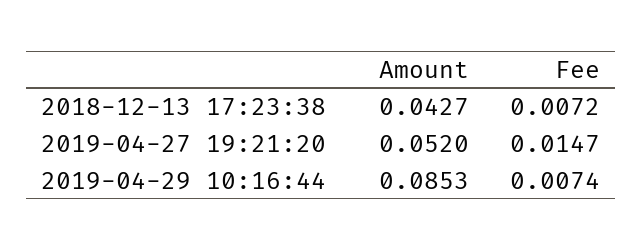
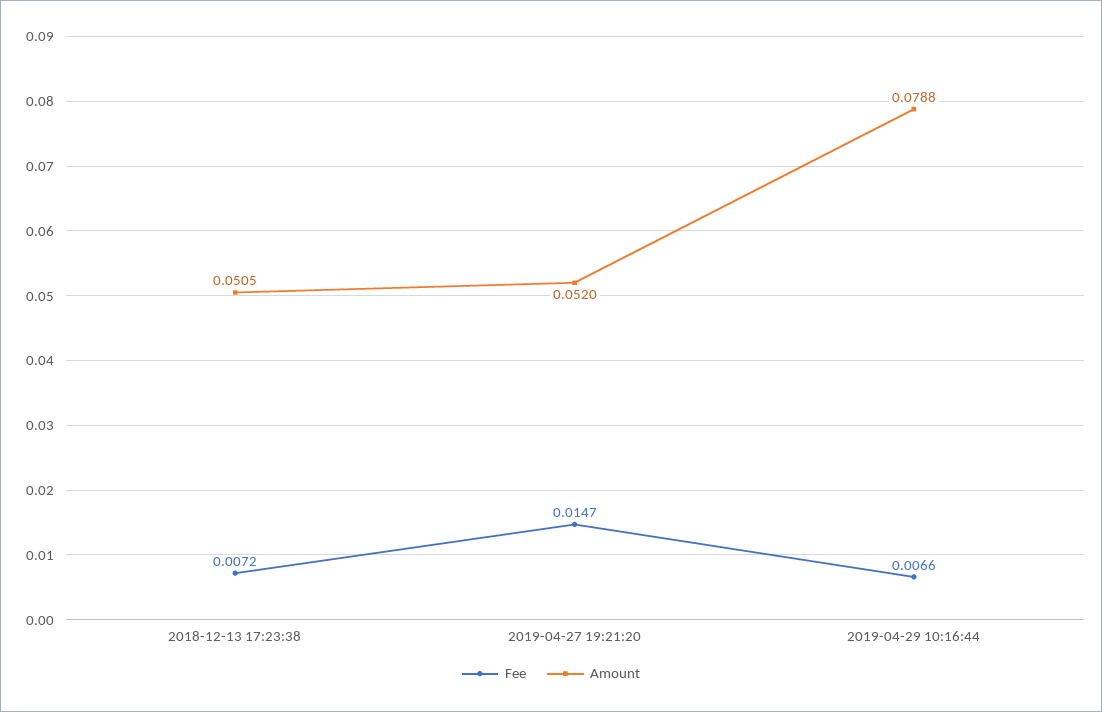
  {
    "Amount": {
-     "2018-12-13 17:23:38": 0.0427,
+     "2018-12-13 17:23:38": 0.0505,
      "2019-04-27 19:21:20": 0.052,
-     "2019-04-29 10:16:44": 0.0853
+     "2019-04-29 10:16:44": 0.0788
    },
    "Fee": {
      "2018-12-13 17:23:38": 0.0072,
      "2019-04-27 19:21:20": 0.0147,
-     "2019-04-29 10:16:44": 0.0074
+     "2019-04-29 10:16:44": 0.0066
    }
  }

